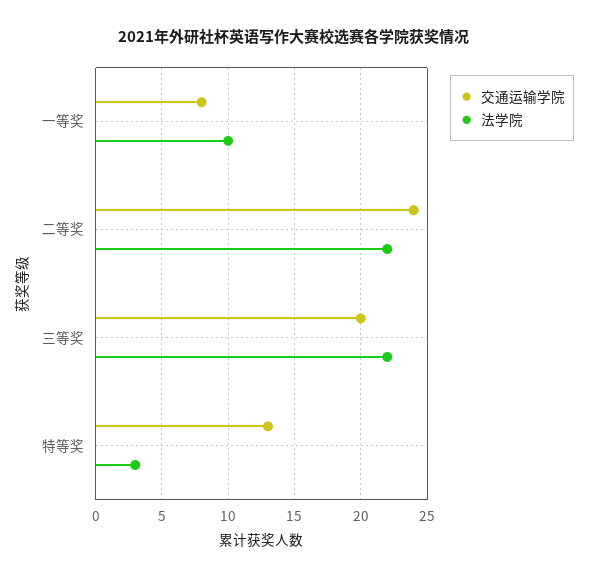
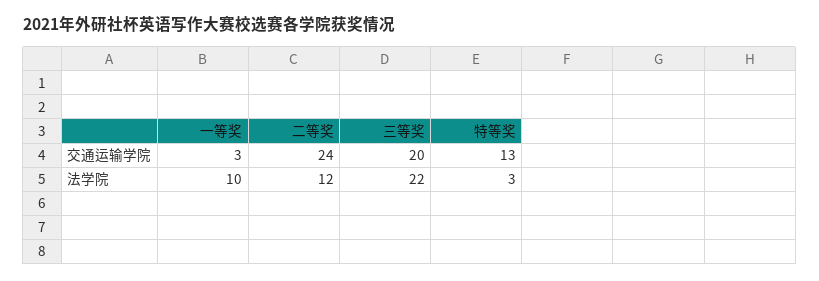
  {
    "交通运输学院": {
-     "一等奖": 8,
+     "一等奖": 3,
      "二等奖": 24,
      "三等奖": 20,
      "特等奖": 13
    },
    "法学院": {
      "一等奖": 10,
-     "二等奖": 22,
+     "二等奖": 12,
      "三等奖": 22,
      "特等奖": 3
    }
  }

